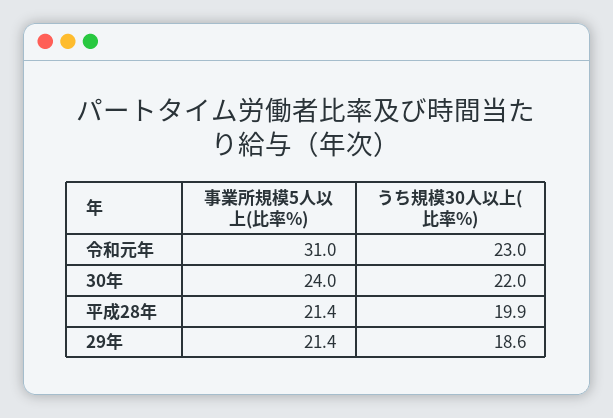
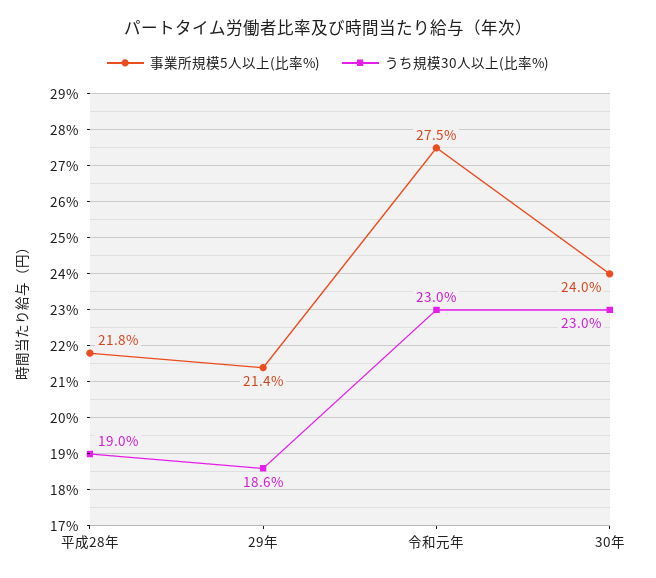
  {
    "事業所規模5人以上(比率%)": {
-     "令和元年": 31,
+     "令和元年": 27.5,
      "30年": 24,
-     "平成28年": 21.4,
+     "平成28年": 21.8,
      "29年": 21.4
    },
    "うち規模30人以上(比率%)": {
      "令和元年": 23,
-     "30年": 22,
+     "30年": 23,
-     "平成28年": 19.9,
+     "平成28年": 19,
      "29年": 18.6
    }
  }

